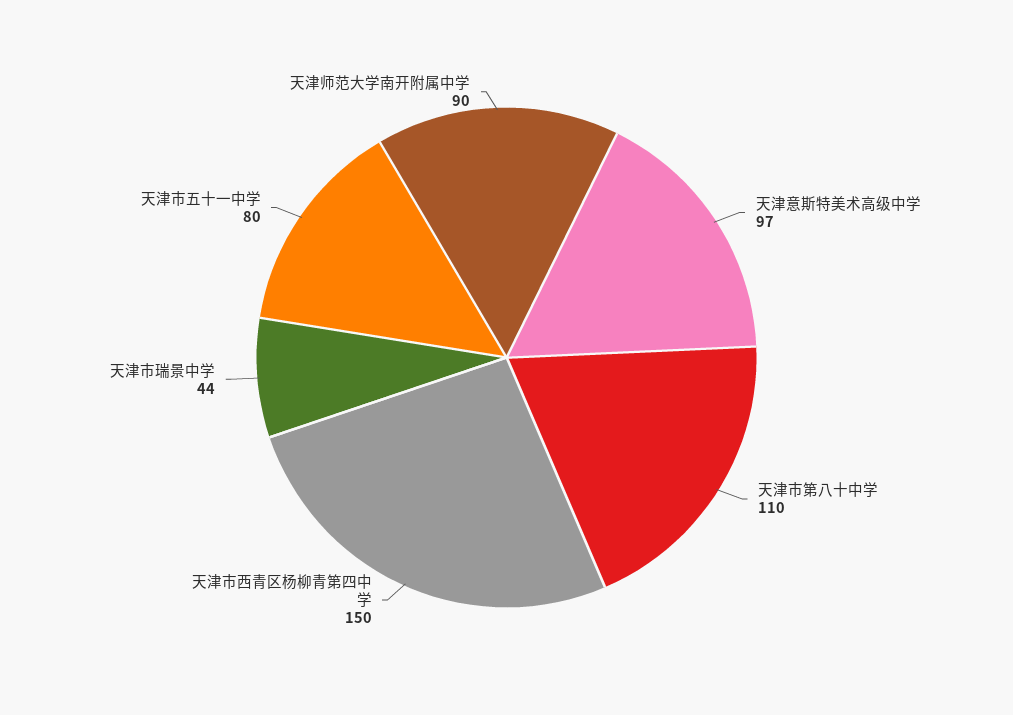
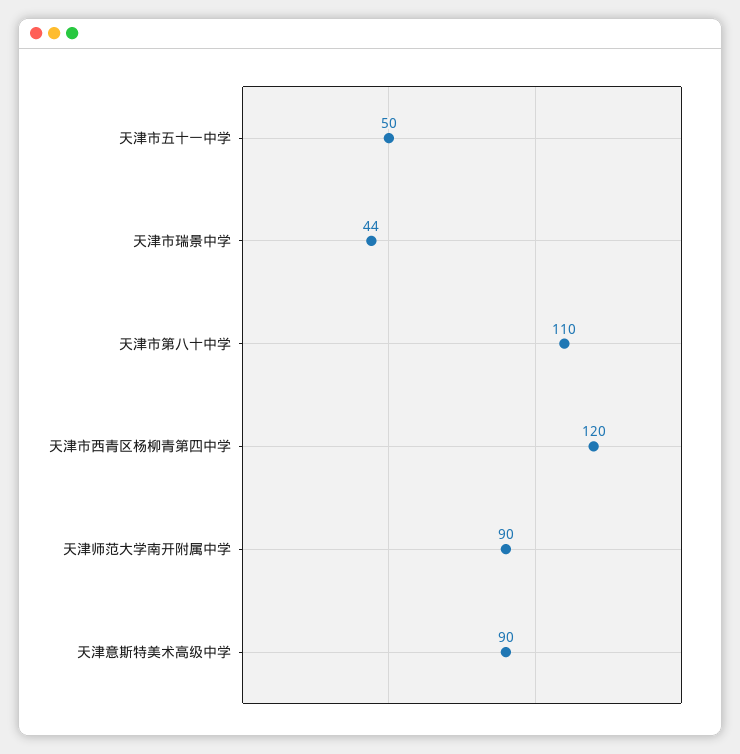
  {
-   "天津意斯特美术高级中学": 97,
+   "天津意斯特美术高级中学": 90,
    "天津市第八十中学": 110,
-   "天津市西青区杨柳青第四中学": 150,
+   "天津市西青区杨柳青第四中学": 120,
    "天津市瑞景中学": 44,
-   "天津市五十一中学": 80,
+   "天津市五十一中学": 50,
    "天津师范大学南开附属中学": 90
  }

